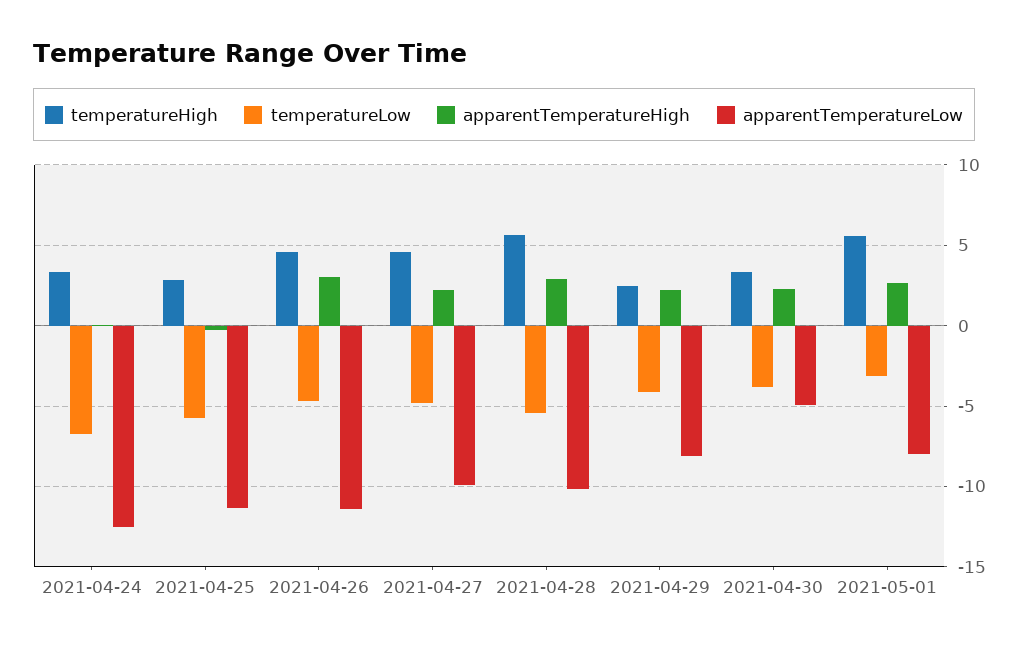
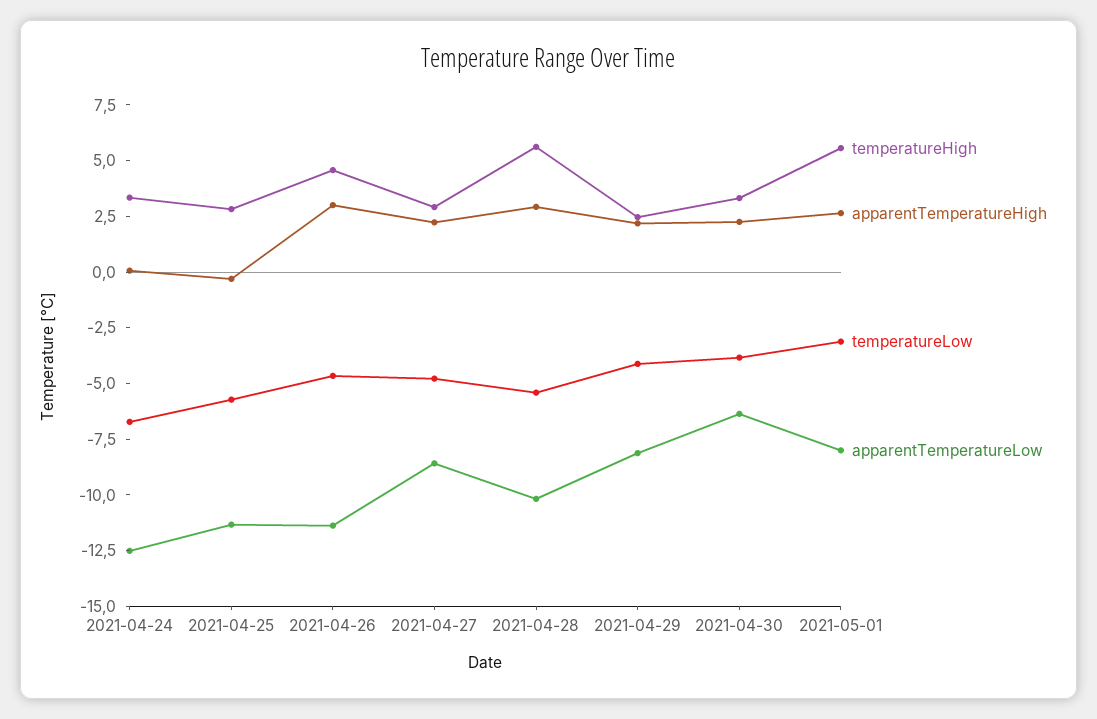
  {
    "temperatureHigh": {
      "2021-04-24": 3.5,
      "2021-04-25": 3,
      "2021-04-26": 4.5,
-     "2021-04-27": 4.5,
+     "2021-04-27": 3,
      "2021-04-28": 5.5,
      "2021-04-29": 2.5,
      "2021-04-30": 3.5,
      "2021-05-01": 5.5
    },
    "temperatureLow": {
      "2021-04-24": -6.5,
      "2021-04-25": -5.5,
      "2021-04-26": -4.5,
      "2021-04-27": -5,
      "2021-04-28": -5.5,
      "2021-04-29": -4,
      "2021-04-30": -4,
      "2021-05-01": -3
    },
    "apparentTemperatureHigh": {
      "2021-04-24": 0,
      "2021-04-25": -0.5,
      "2021-04-26": 3,
      "2021-04-27": 2,
      "2021-04-28": 3,
      "2021-04-29": 2,
      "2021-04-30": 2.5,
      "2021-05-01": 2.5
    },
    "apparentTemperatureLow": {
      "2021-04-24": -12.5,
      "2021-04-25": -11.5,
      "2021-04-26": -11.5,
-     "2021-04-27": -10,
+     "2021-04-27": -8.5,
      "2021-04-28": -10,
      "2021-04-29": -8,
-     "2021-04-30": -5,
+     "2021-04-30": -6.5,
      "2021-05-01": -8
    }
  }

